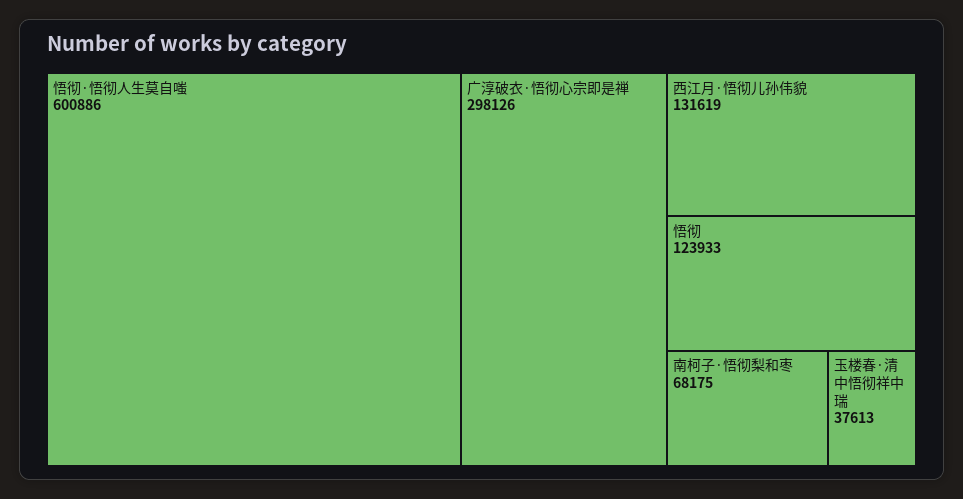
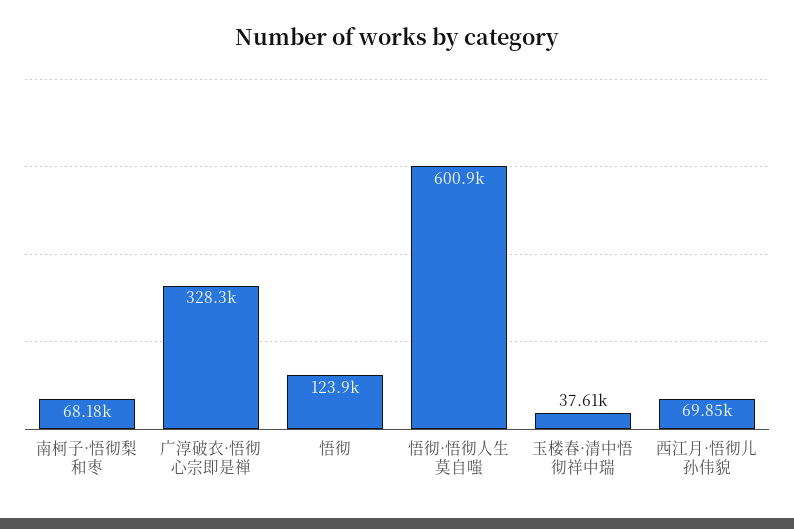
  {
    "悟彻·悟彻人生莫自嗤": 600886,
-   "广淳破衣·悟彻心宗即是禅": 298126,
+   "广淳破衣·悟彻心宗即是禅": 328300,
-   "西江月·悟彻儿孙伟貌": 131619,
+   "西江月·悟彻儿孙伟貌": 69850,
    "悟彻": 123933,
    "南柯子·悟彻梨和枣": 68175,
    "玉楼春·清中悟彻祥中瑞": 37613
  }

